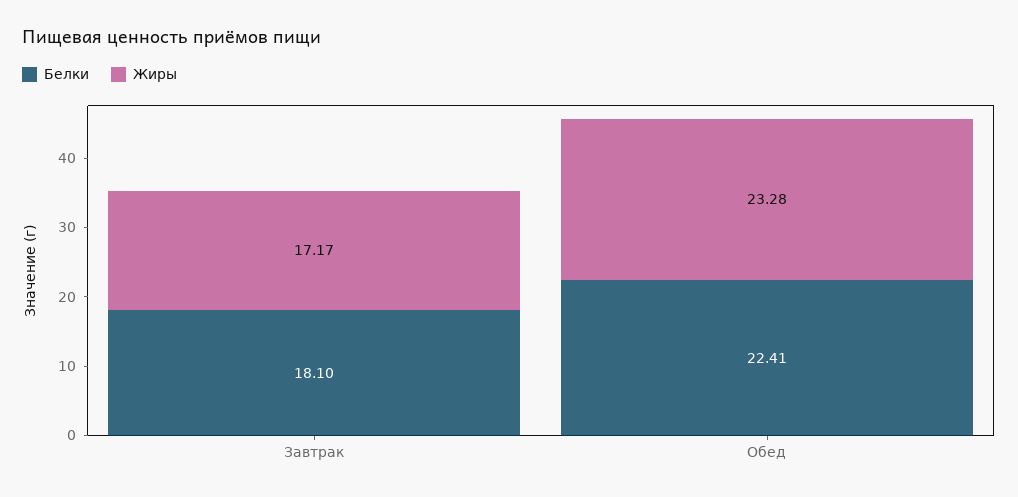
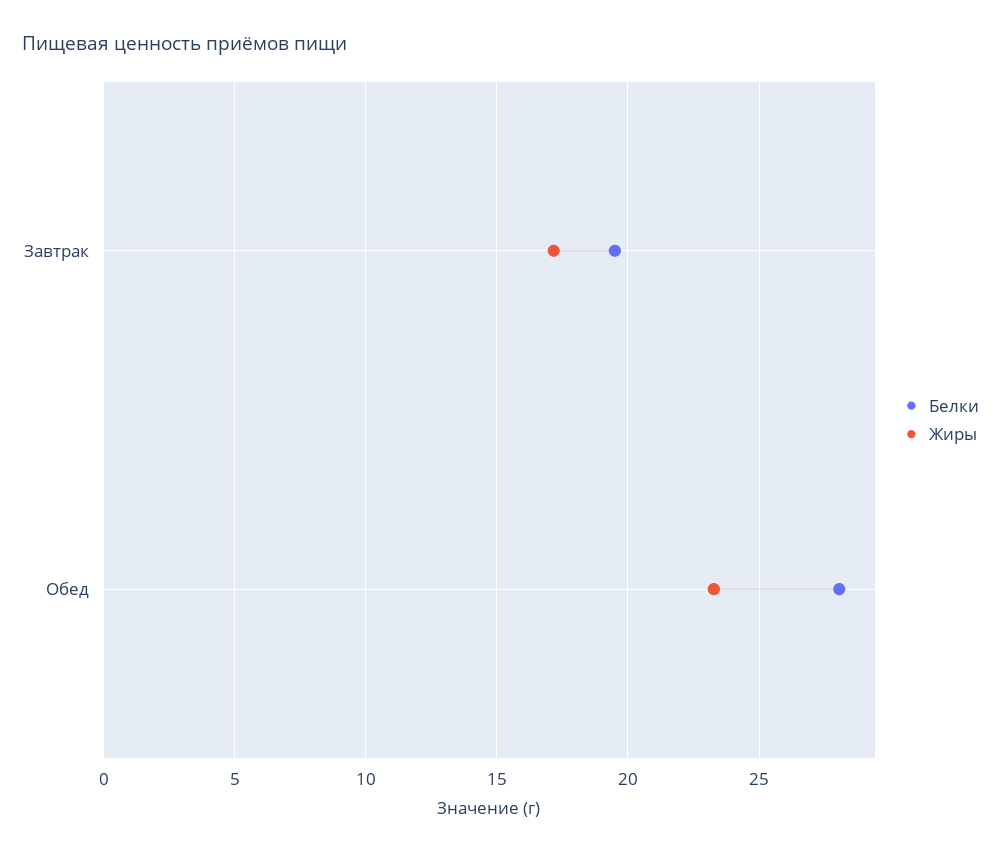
  {
    "Белки": {
-     "Завтрак": 18.1,
+     "Завтрак": 19.5,
-     "Обед": 22.41
+     "Обед": 28
    },
    "Жиры": {
      "Завтрак": 17.17,
      "Обед": 23.28
    }
  }

